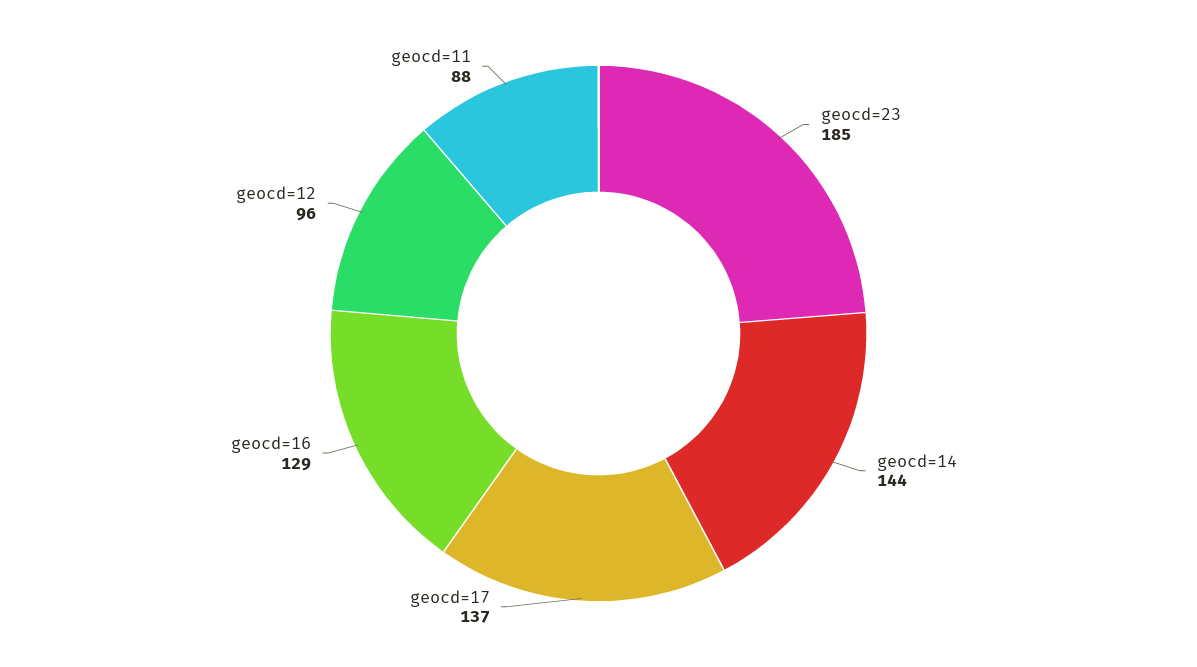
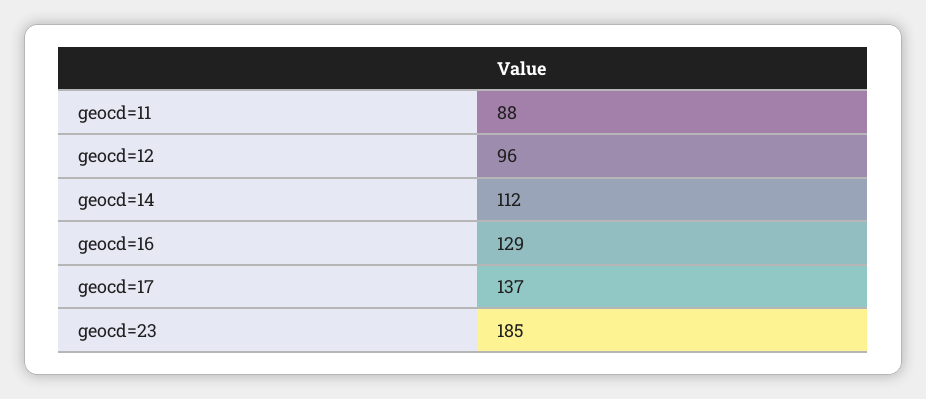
  {
    "geocd=23": 185,
-   "geocd=14": 144,
+   "geocd=14": 112,
    "geocd=17": 137,
    "geocd=16": 129,
    "geocd=12": 96,
    "geocd=11": 88
  }

